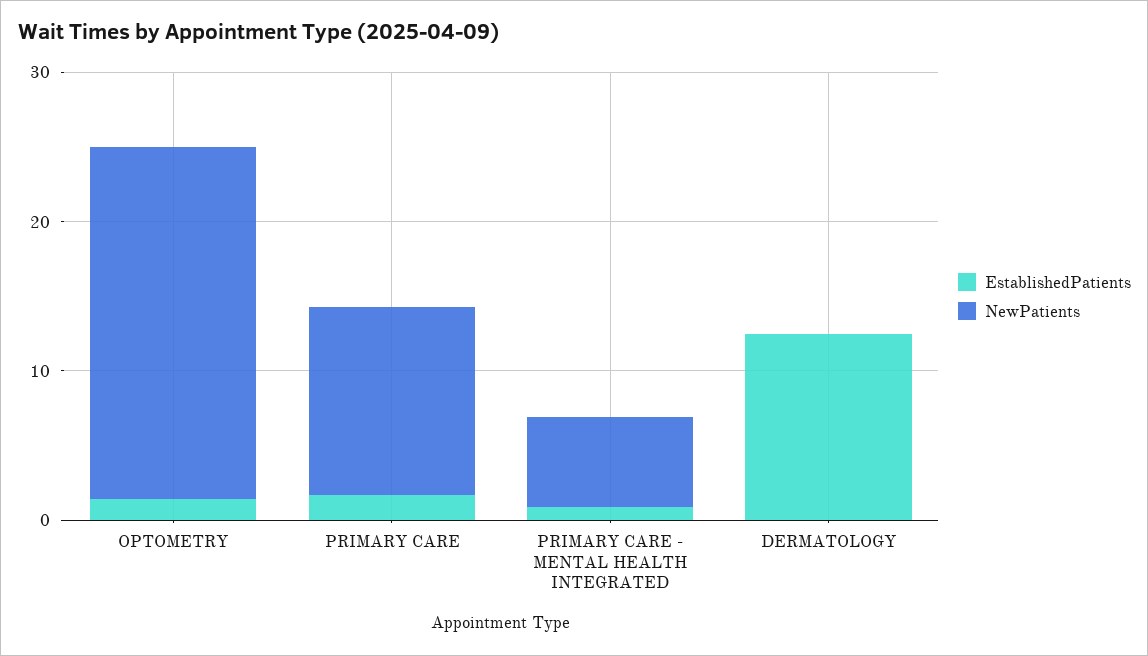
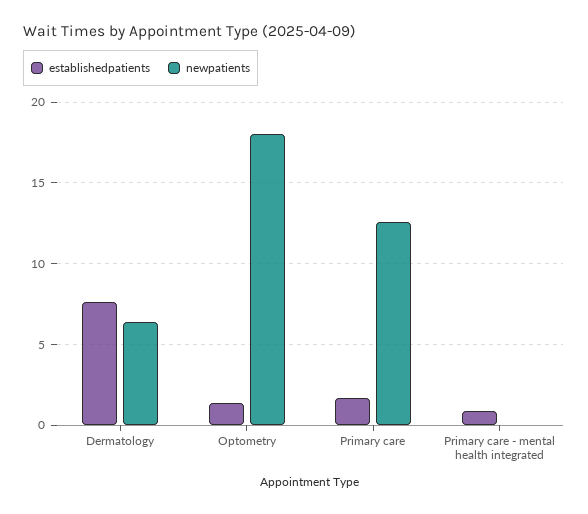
  {
    "EstablishedPatients": {
      "OPTOMETRY": 1.5,
      "PRIMARY CARE": 1.5,
      "PRIMARY CARE - MENTAL HEALTH INTEGRATED": 1,
-     "DERMATOLOGY": 12
+     "DERMATOLOGY": 7.5
    },
    "NewPatients": {
-     "OPTOMETRY": 24,
+     "OPTOMETRY": 18,
      "PRIMARY CARE": 12.5,
-     "PRIMARY CARE - MENTAL HEALTH INTEGRATED": 6,
+     "PRIMARY CARE - MENTAL HEALTH INTEGRATED": 0,
-     "DERMATOLOGY": 0
+     "DERMATOLOGY": 6.5
    }
  }

